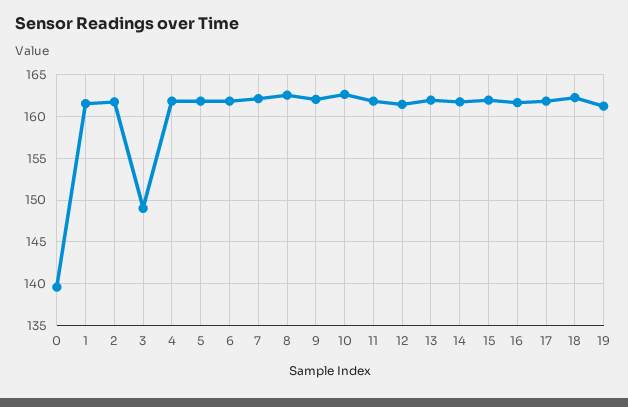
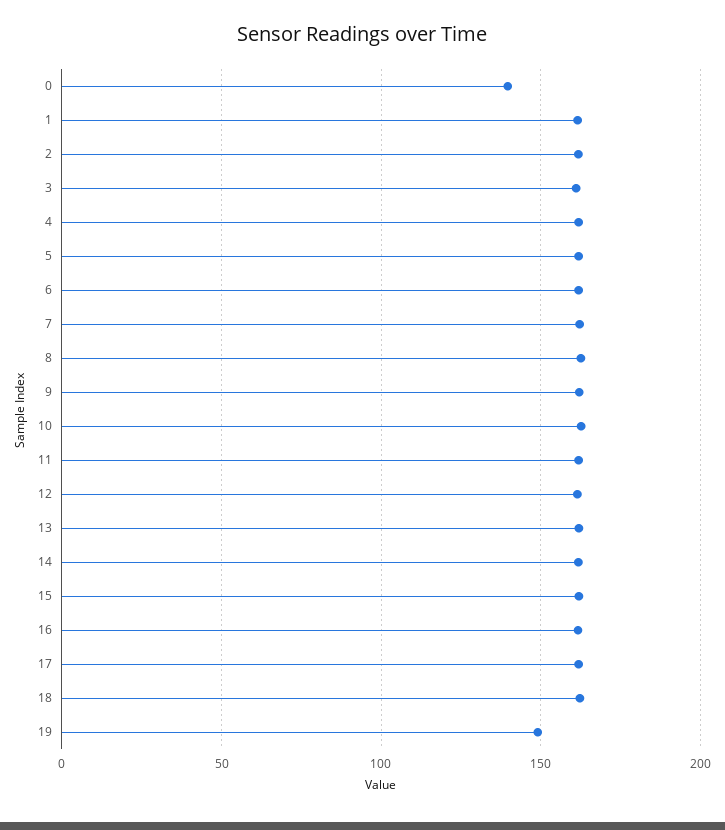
  {
    "0": 140,
    "1": 162,
    "2": 162,
-   "3": 149,
+   "3": 160,
    "4": 162,
    "5": 162,
    "6": 162,
    "7": 162,
    "8": 163,
    "9": 162,
    "10": 163,
    "11": 162,
    "12": 161,
    "13": 162,
    "14": 162,
    "15": 162,
    "16": 162,
    "17": 162,
    "18": 162,
-   "19": 161
+   "19": 150
  }

